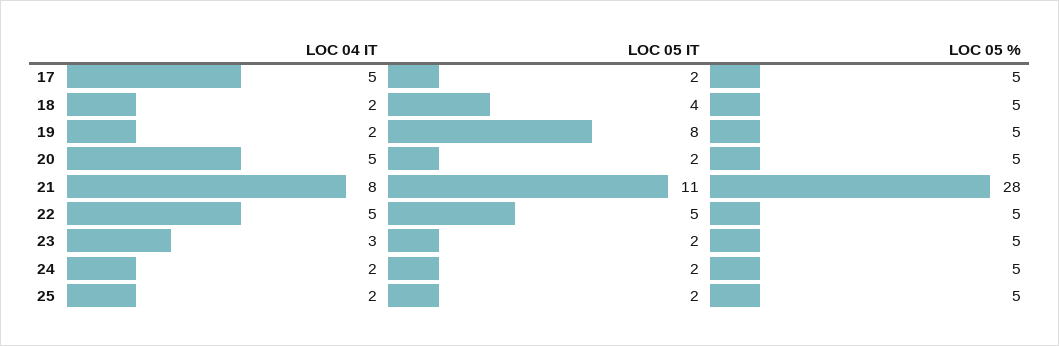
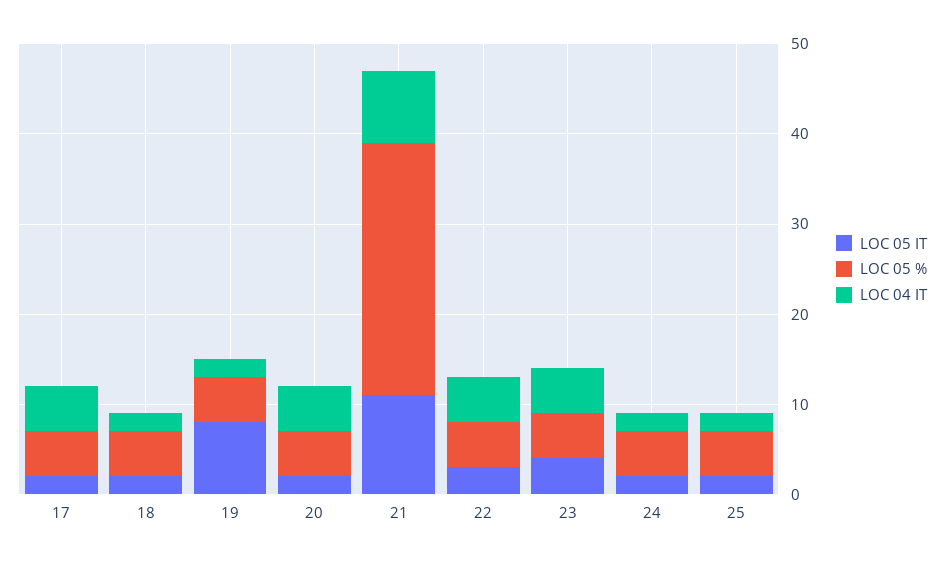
  {
    "LOC 04 IT": {
      "17": 5,
      "18": 2,
      "19": 2,
      "20": 5,
      "21": 8,
      "22": 5,
-     "23": 3,
+     "23": 5,
      "24": 2,
      "25": 2
    },
    "LOC 05 IT": {
      "17": 2,
-     "18": 4,
+     "18": 2,
      "19": 8,
      "20": 2,
      "21": 11,
-     "22": 5,
+     "22": 3,
-     "23": 2,
+     "23": 4,
      "24": 2,
      "25": 2
    },
    "LOC 05 %": {
      "17": 5,
      "18": 5,
      "19": 5,
      "20": 5,
      "21": 28,
      "22": 5,
      "23": 5,
      "24": 5,
      "25": 5
    }
  }

